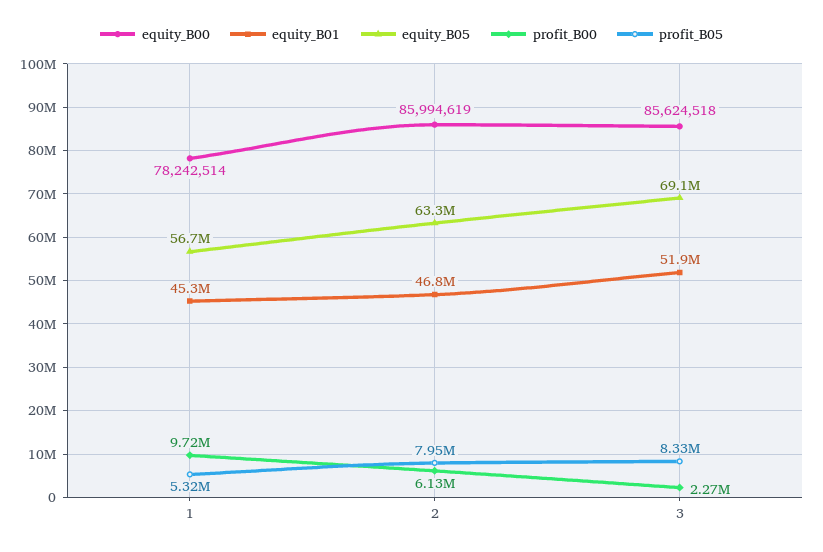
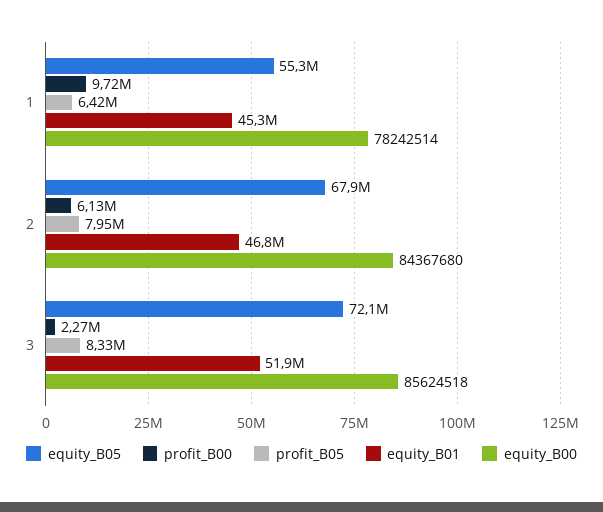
  {
    "equity_B00": {
      "1": 78242514,
-     "2": 85994619,
+     "2": 84367680,
      "3": 85624518
    },
    "equity_B01": {
      "1": 45300000,
      "2": 46800000,
      "3": 51900000
    },
    "equity_B05": {
-     "1": 56700000,
+     "1": 55300000,
-     "2": 63300000,
+     "2": 67900000,
-     "3": 69100000
+     "3": 72100000
    },
    "profit_B00": {
      "1": 9720000,
      "2": 6130000,
      "3": 2270000
    },
    "profit_B05": {
-     "1": 5320000,
+     "1": 6420000,
      "2": 7950000,
      "3": 8330000
    }
  }

